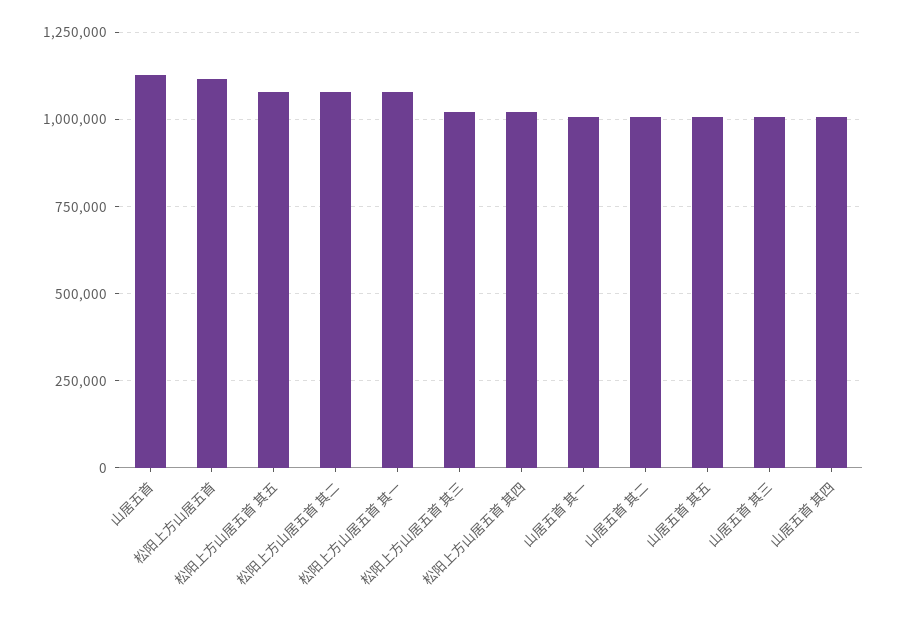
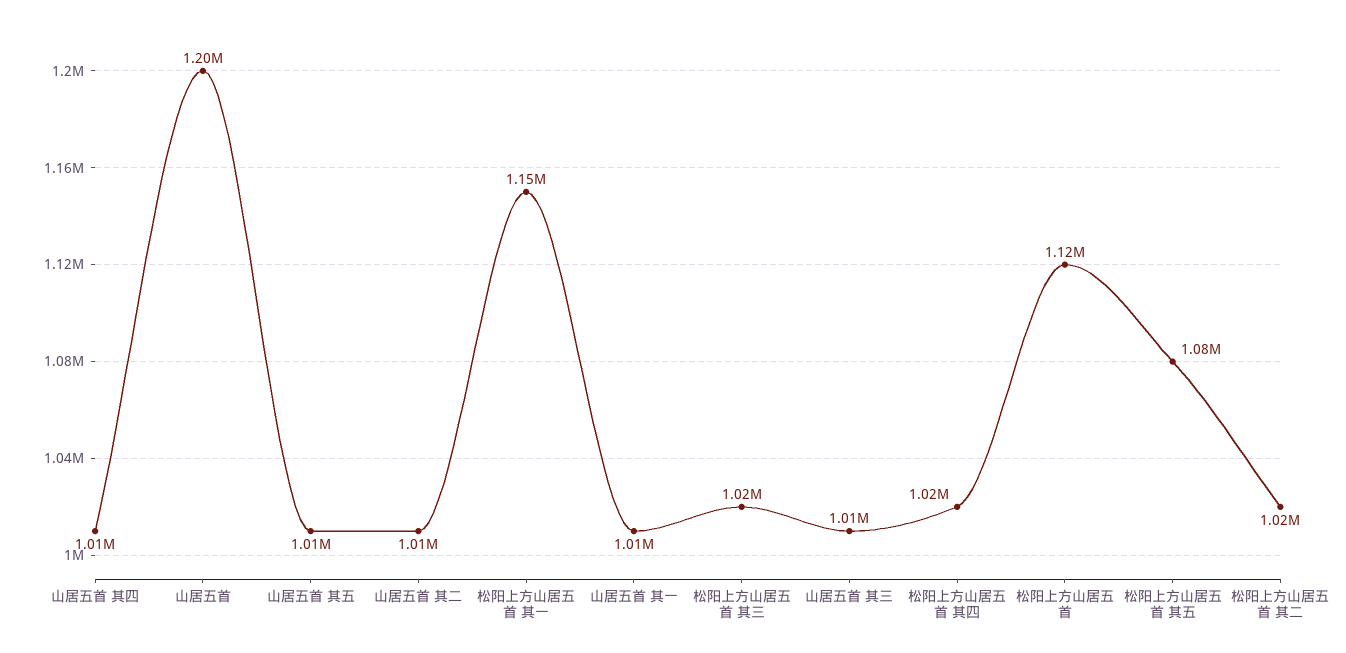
  {
-   "山居五首": 1125000,
+   "山居五首": 1200000,
    "松阳上方山居五首": 1120000,
    "松阳上方山居五首 其五": 1080000,
-   "松阳上方山居五首 其二": 1075000,
+   "松阳上方山居五首 其二": 1020000,
-   "松阳上方山居五首 其一": 1075000,
+   "松阳上方山居五首 其一": 1150000,
    "松阳上方山居五首 其三": 1020000,
    "松阳上方山居五首 其四": 1020000,
    "山居五首 其一": 1010000,
    "山居五首 其二": 1010000,
    "山居五首 其五": 1010000,
    "山居五首 其三": 1010000,
    "山居五首 其四": 1010000
  }

